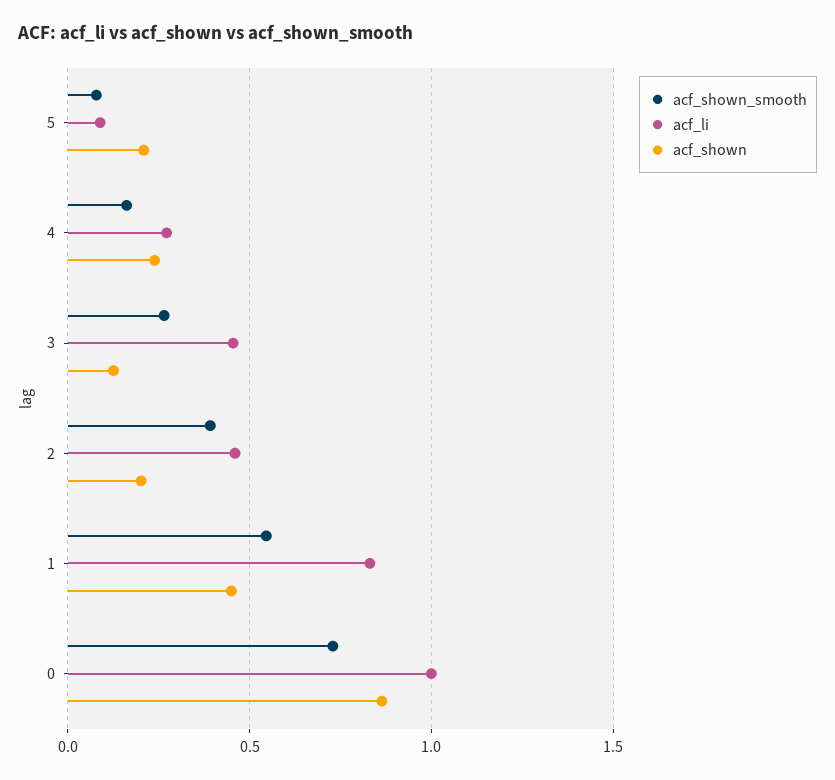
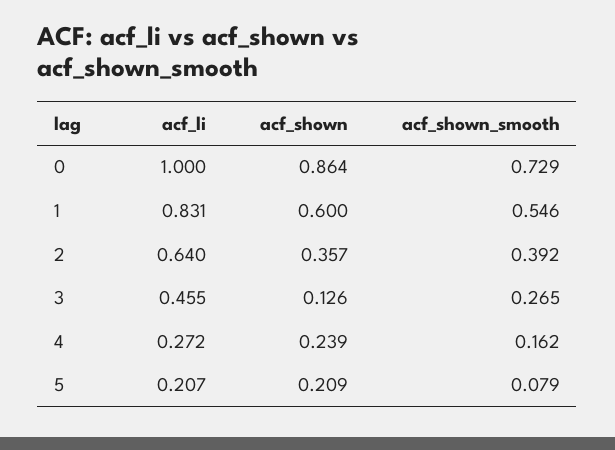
  {
    "acf_shown_smooth": {
      "5": 0.079,
      "4": 0.162,
      "3": 0.265,
      "2": 0.392,
      "1": 0.546,
      "0": 0.729
    },
    "acf_li": {
-     "5": 0.1,
+     "5": 0.207,
      "4": 0.272,
      "3": 0.455,
-     "2": 0.45,
+     "2": 0.64,
      "1": 0.831,
      "0": 1
    },
    "acf_shown": {
      "5": 0.209,
      "4": 0.239,
      "3": 0.126,
-     "2": 0.2,
+     "2": 0.357,
-     "1": 0.45,
+     "1": 0.6,
      "0": 0.864
    }
  }

